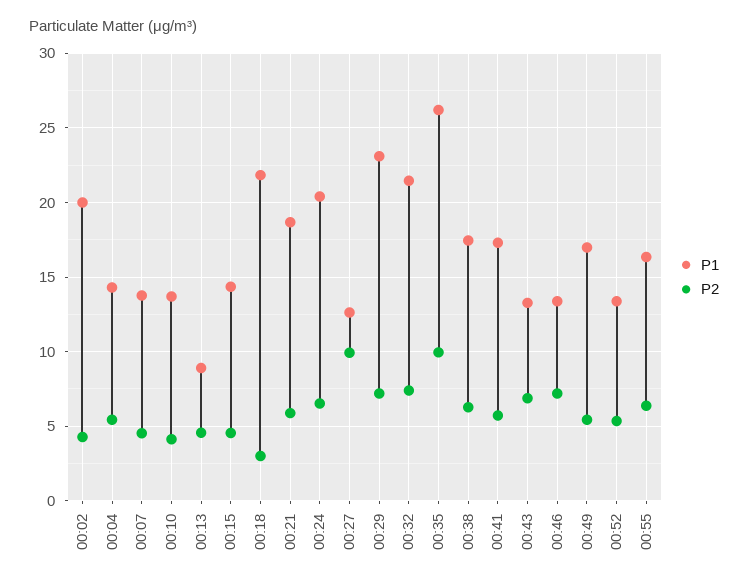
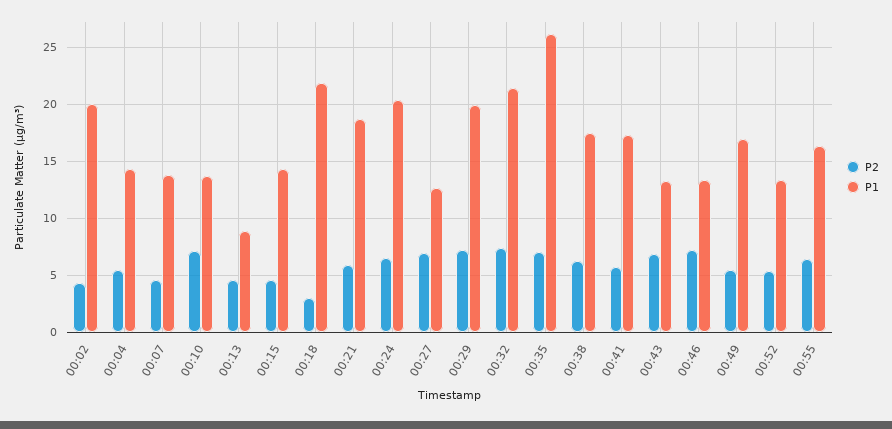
  {
    "P1": {
      "00:02": 20,
      "00:04": 14.5,
      "00:07": 14,
      "00:10": 13.5,
      "00:13": 9,
      "00:15": 14.5,
      "00:18": 22,
      "00:21": 18.5,
      "00:24": 20.5,
      "00:27": 12.5,
-     "00:29": 23,
+     "00:29": 20,
      "00:32": 21.5,
      "00:35": 26,
      "00:38": 17.5,
      "00:41": 17.5,
      "00:43": 13.5,
      "00:46": 13.5,
      "00:49": 17,
      "00:52": 13.5,
      "00:55": 16.5
    },
    "P2": {
      "00:02": 4.5,
      "00:04": 5.5,
      "00:07": 4.5,
-     "00:10": 4,
+     "00:10": 7,
      "00:13": 4.5,
      "00:15": 4.5,
      "00:18": 3,
      "00:21": 6,
      "00:24": 6.5,
-     "00:27": 10,
+     "00:27": 7,
      "00:29": 7,
      "00:32": 7.5,
-     "00:35": 10,
+     "00:35": 7,
      "00:38": 6.5,
      "00:41": 5.5,
      "00:43": 7,
      "00:46": 7,
      "00:49": 5.5,
      "00:52": 5.5,
      "00:55": 6.5
    }
  }

